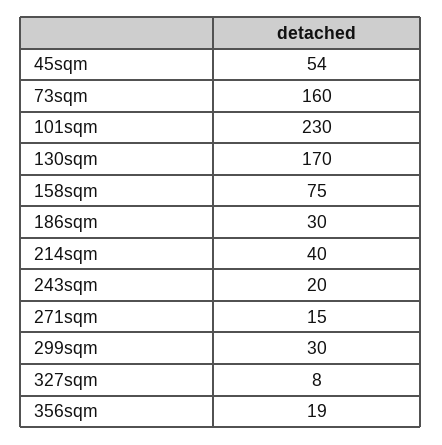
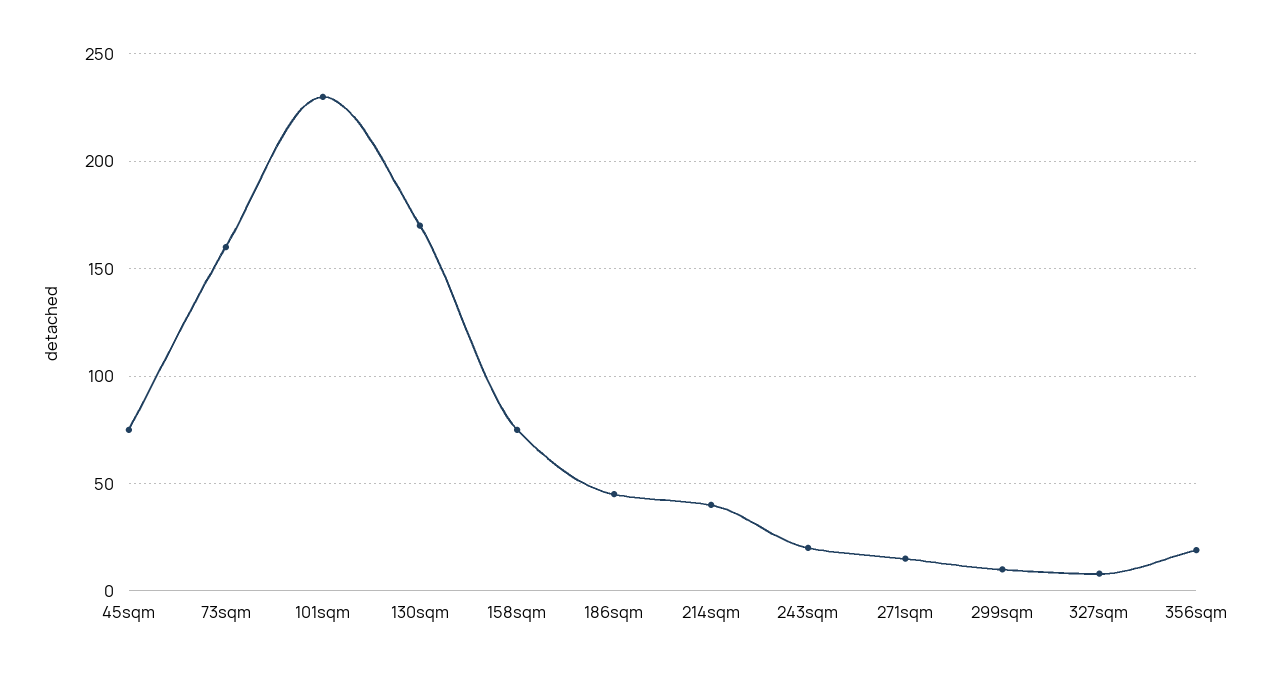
  {
-   "45sqm": 54,
+   "45sqm": 75,
    "73sqm": 160,
    "101sqm": 230,
    "130sqm": 170,
    "158sqm": 75,
-   "186sqm": 30,
+   "186sqm": 45,
    "214sqm": 40,
    "243sqm": 20,
    "271sqm": 15,
-   "299sqm": 30,
+   "299sqm": 10,
    "327sqm": 8,
    "356sqm": 19
  }

